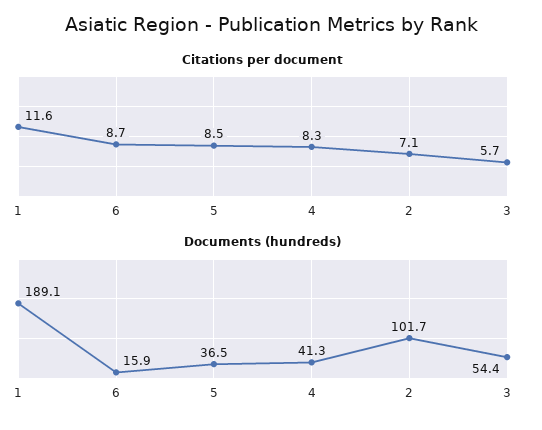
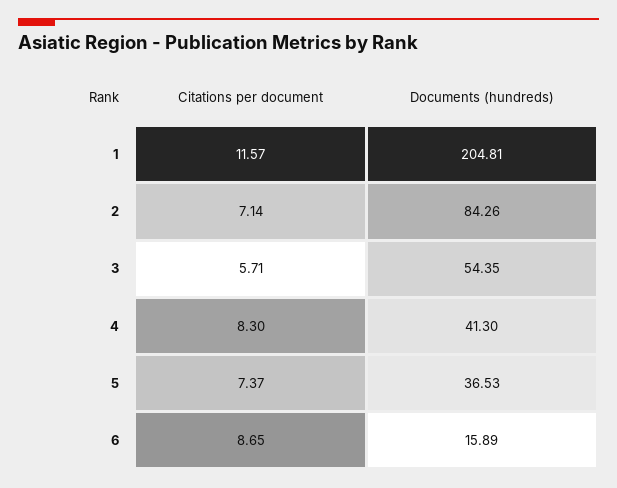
  {
    "Citations per document": {
      "1": 11.57,
      "6": 8.65,
-     "5": 8.5,
+     "5": 7.37,
      "4": 8.3,
      "2": 7.14,
      "3": 5.71
    },
    "Documents (hundreds)": {
-     "1": 189.1,
+     "1": 204.81,
      "6": 15.89,
      "5": 36.53,
      "4": 41.3,
-     "2": 101.7,
+     "2": 84.26,
      "3": 54.35
    }
  }

